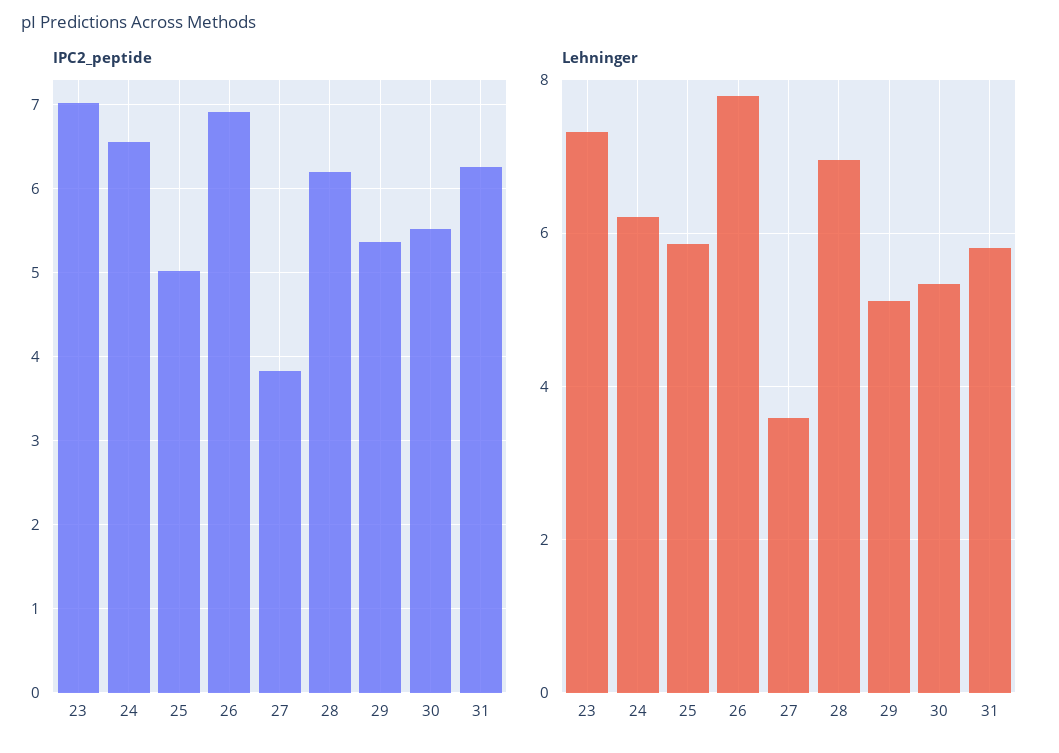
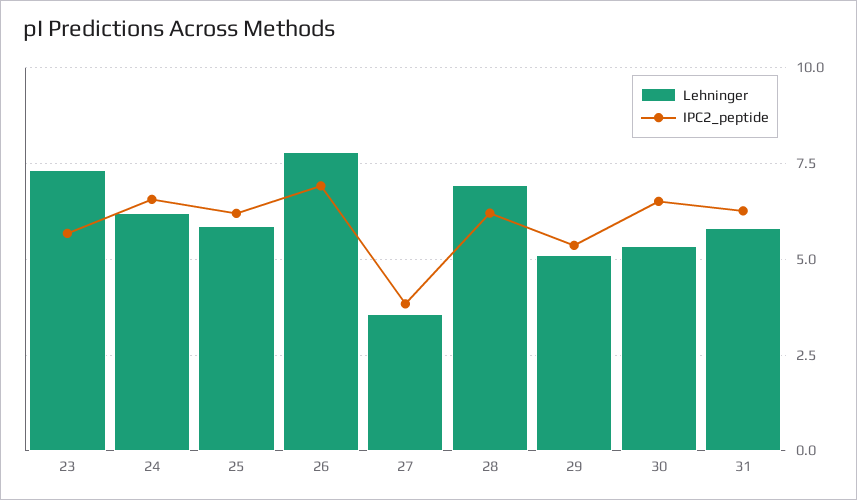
  {
    "IPC2_peptide": {
-     "23": 7,
+     "23": 5.75,
      "24": 6.6,
-     "25": 5,
+     "25": 6.25,
      "26": 6.9,
      "27": 3.8,
      "28": 6.2,
      "29": 5.4,
-     "30": 5.5,
+     "30": 6.5,
      "31": 6.3
    },
    "Lehninger": {
      "23": 7.4,
      "24": 6.2,
      "25": 5.8,
      "26": 7.8,
      "27": 3.6,
      "28": 7,
      "29": 5.2,
      "30": 5.4,
      "31": 5.8
    }
  }

